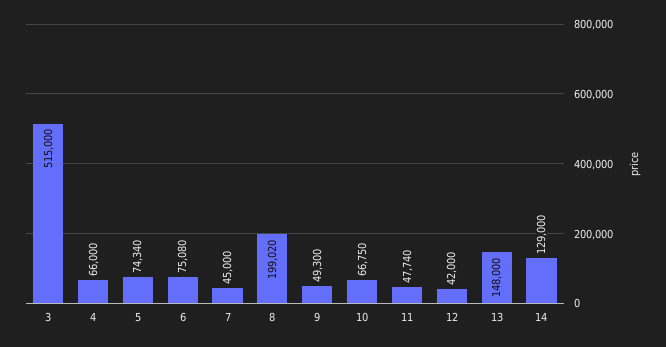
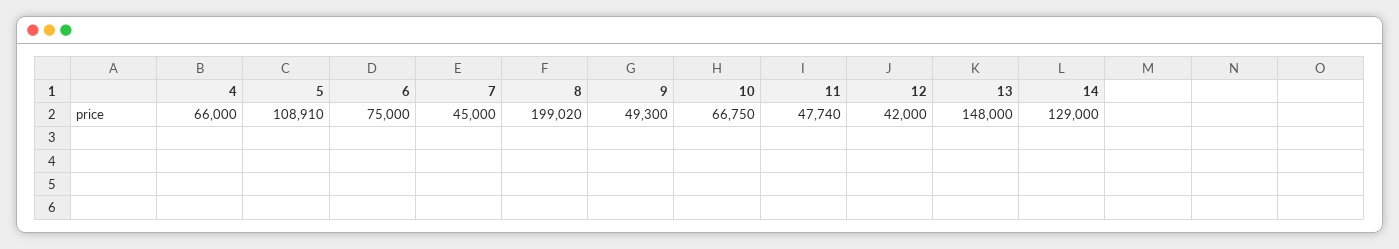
  {
-   "3": 515000,
    "4": 66000,
-   "5": 74340,
+   "5": 108910,
-   "6": 75080,
+   "6": 75000,
    "7": 45000,
    "8": 199020,
    "9": 49300,
    "10": 66750,
    "11": 47740,
    "12": 42000,
    "13": 148000,
    "14": 129000
  }

